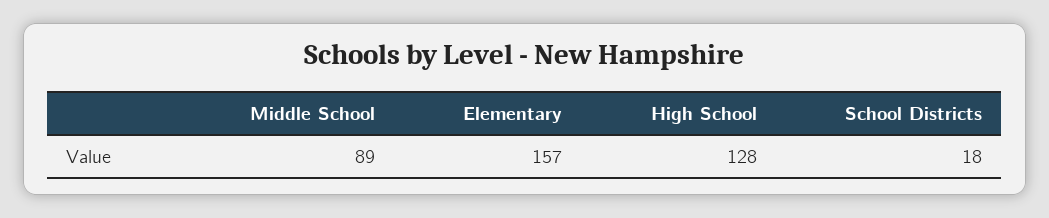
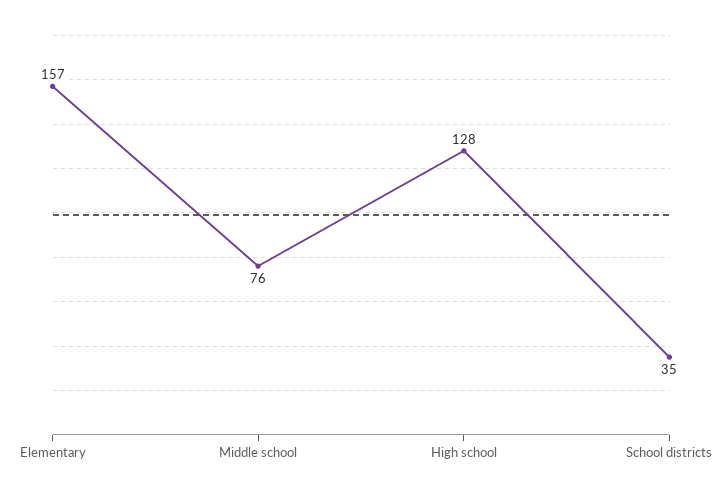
  {
-   "Middle School": 89,
+   "Middle School": 76,
    "Elementary": 157,
    "High School": 128,
-   "School Districts": 18
+   "School Districts": 35
  }

